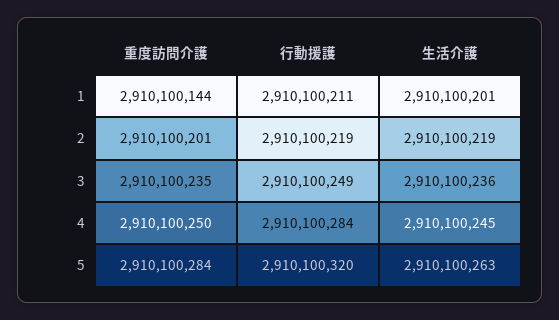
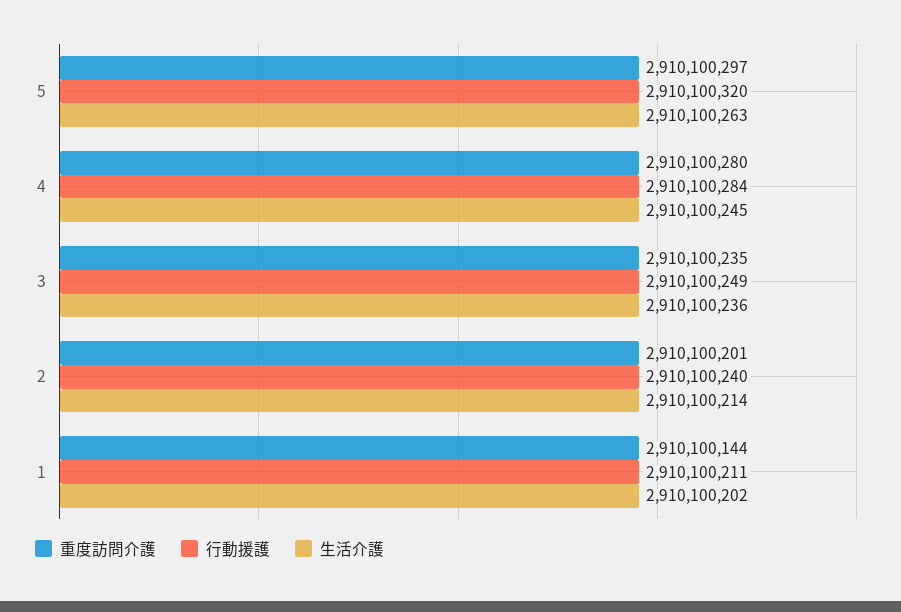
  {
    "重度訪問介護": {
      "1": 2910100144,
      "2": 2910100201,
      "3": 2910100235,
-     "4": 2910100250,
+     "4": 2910100280,
-     "5": 2910100284
+     "5": 2910100297
    },
    "行動援護": {
      "1": 2910100211,
-     "2": 2910100219,
+     "2": 2910100240,
      "3": 2910100249,
      "4": 2910100284,
      "5": 2910100320
    },
    "生活介護": {
-     "1": 2910100201,
+     "1": 2910100202,
-     "2": 2910100219,
+     "2": 2910100214,
      "3": 2910100236,
      "4": 2910100245,
      "5": 2910100263
    }
  }

